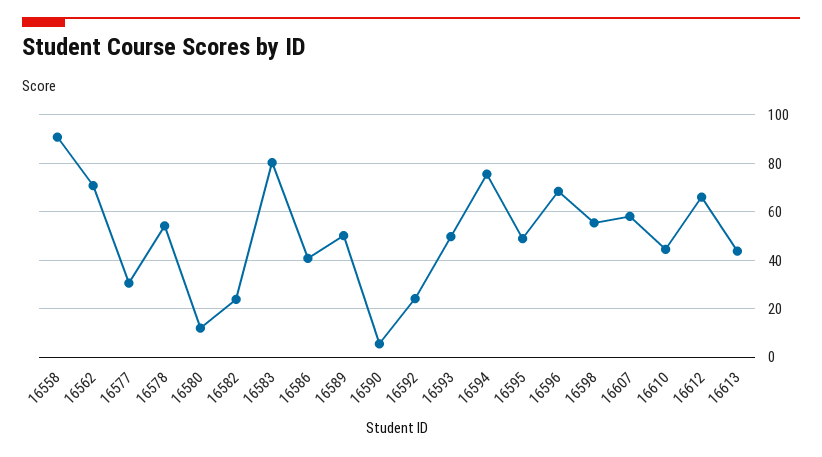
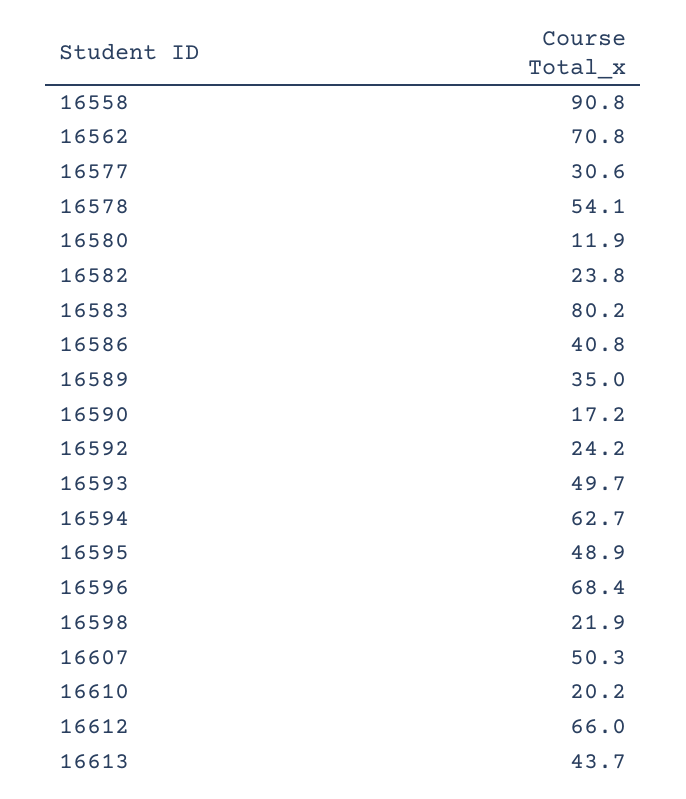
  {
    "16558": 90.8,
    "16562": 70.8,
    "16577": 30.6,
    "16578": 54.1,
    "16580": 11.9,
    "16582": 23.8,
    "16583": 80.2,
    "16586": 40.8,
-   "16589": 50,
+   "16589": 35,
-   "16590": 5,
+   "16590": 17.2,
    "16592": 24.2,
    "16593": 49.7,
-   "16594": 75,
+   "16594": 62.7,
    "16595": 48.9,
    "16596": 68.4,
-   "16598": 55,
+   "16598": 21.9,
-   "16607": 57.5,
+   "16607": 50.3,
-   "16610": 45,
+   "16610": 20.2,
    "16612": 66,
    "16613": 43.7
  }

